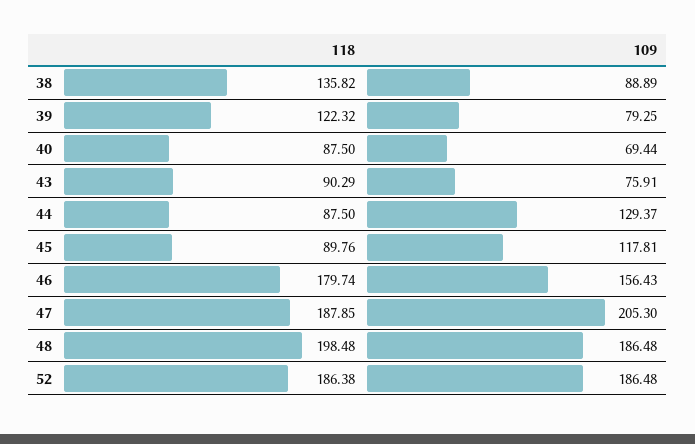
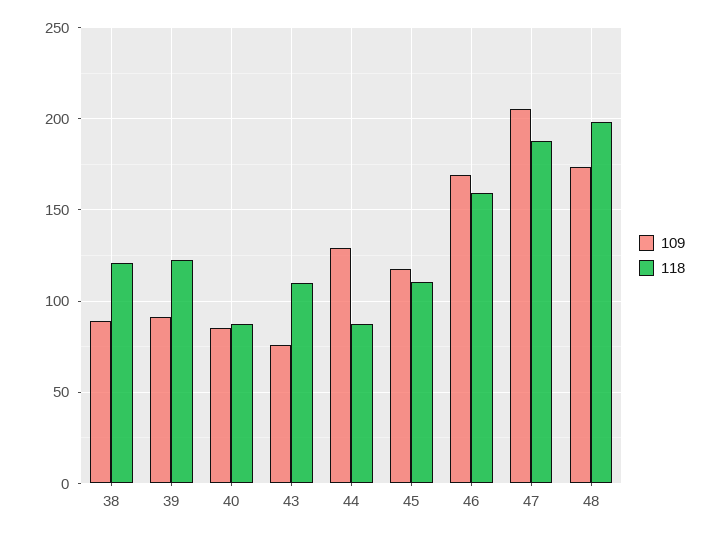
  {
    "118": {
-     "38": 135.82,
+     "38": 120,
      "39": 122.32,
      "40": 87.5,
-     "43": 90.29,
+     "43": 110,
      "44": 87.5,
-     "45": 89.76,
+     "45": 110,
-     "46": 179.74,
+     "46": 160,
      "47": 187.85,
-     "48": 198.48,
+     "48": 198.48
-     "52": 186.38
    },
    "109": {
      "38": 88.89,
-     "39": 79.25,
+     "39": 90,
-     "40": 69.44,
+     "40": 85,
      "43": 75.91,
      "44": 129.37,
      "45": 117.81,
-     "46": 156.43,
+     "46": 170,
      "47": 205.3,
-     "48": 186.48,
+     "48": 175
-     "52": 186.48
    }
  }

